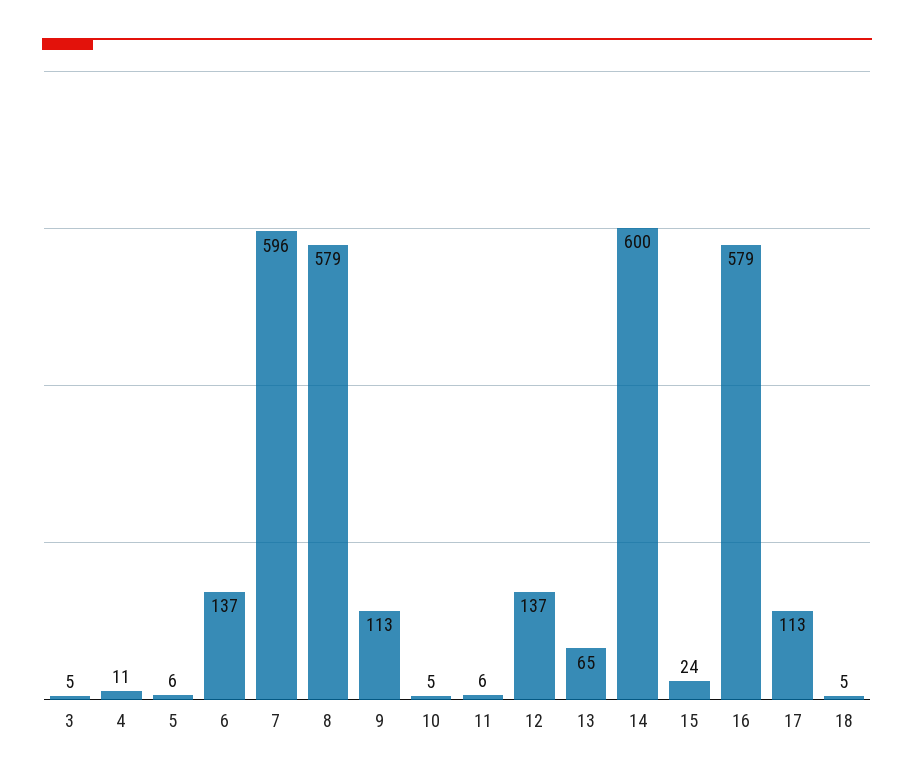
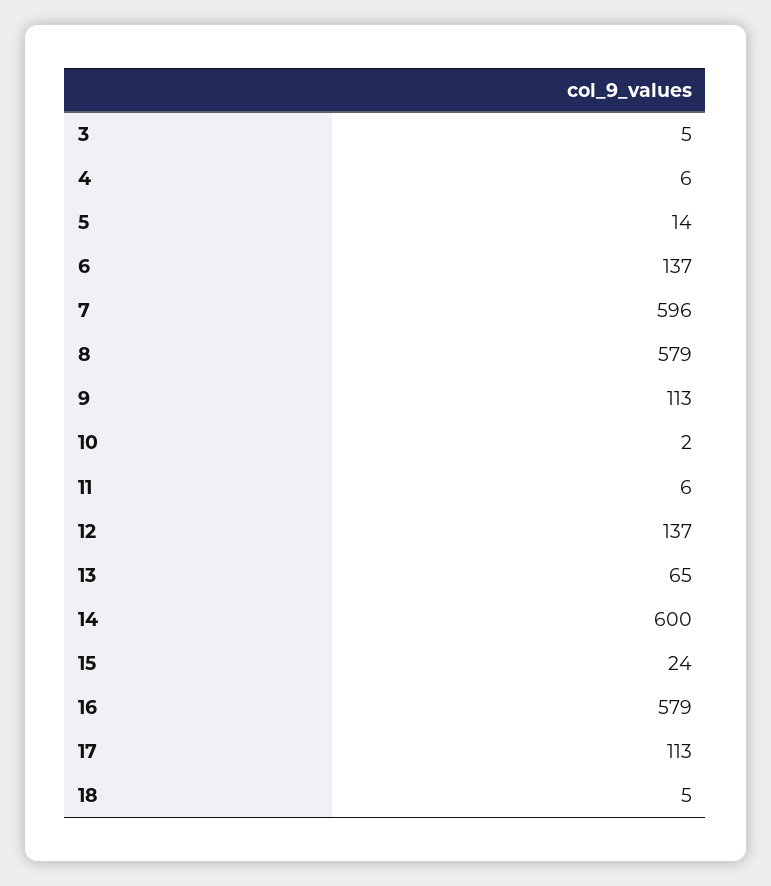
  {
    "3": 5,
-   "4": 11,
+   "4": 6,
-   "5": 6,
+   "5": 14,
    "6": 137,
    "7": 596,
    "8": 579,
    "9": 113,
-   "10": 5,
+   "10": 2,
    "11": 6,
    "12": 137,
    "13": 65,
    "14": 600,
    "15": 24,
    "16": 579,
    "17": 113,
    "18": 5
  }

